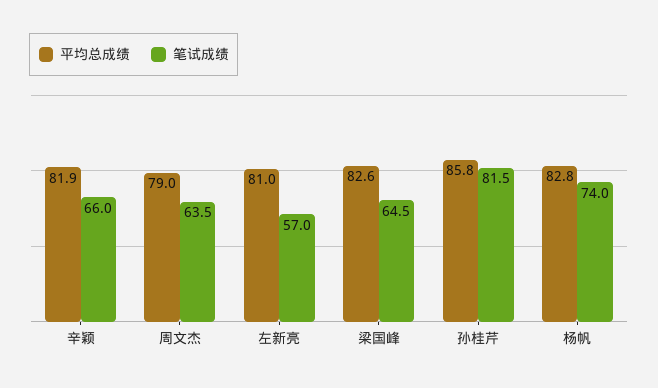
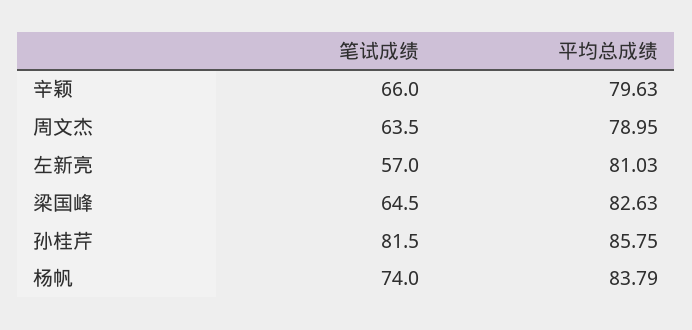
  {
    "平均总成绩": {
-     "辛颖": 81.9,
+     "辛颖": 79.63,
      "周文杰": 78.95,
      "左新亮": 81.03,
      "梁国峰": 82.63,
      "孙桂芹": 85.75,
-     "杨帆": 82.8
+     "杨帆": 83.79
    },
    "笔试成绩": {
      "辛颖": 66,
      "周文杰": 63.5,
      "左新亮": 57,
      "梁国峰": 64.5,
      "孙桂芹": 81.5,
      "杨帆": 74
    }
  }

